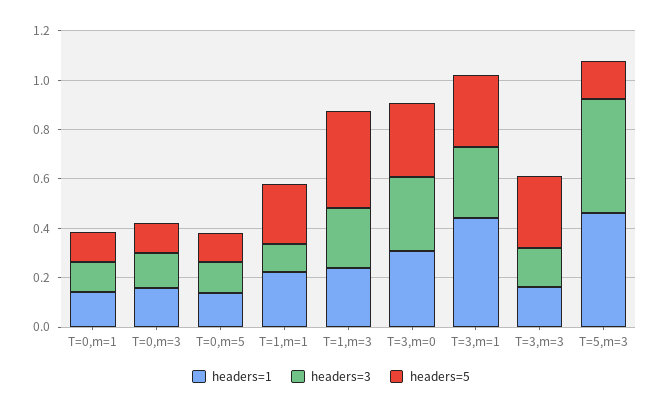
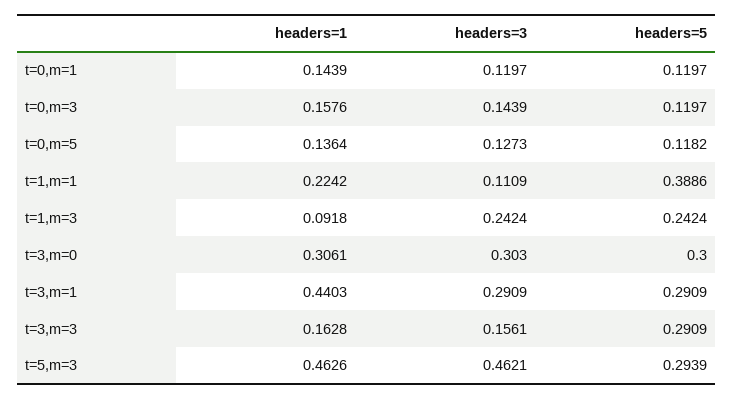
  {
    "headers=1": {
      "T=0,m=1": 0.1439,
      "T=0,m=3": 0.1576,
      "T=0,m=5": 0.1364,
      "T=1,m=1": 0.2242,
-     "T=1,m=3": 0.25,
+     "T=1,m=3": 0.0918,
      "T=3,m=0": 0.3061,
      "T=3,m=1": 0.4403,
      "T=3,m=3": 0.1628,
      "T=5,m=3": 0.4626
    },
    "headers=3": {
      "T=0,m=1": 0.1197,
      "T=0,m=3": 0.1439,
      "T=0,m=5": 0.1273,
      "T=1,m=1": 0.1109,
      "T=1,m=3": 0.2424,
      "T=3,m=0": 0.303,
      "T=3,m=1": 0.2909,
      "T=3,m=3": 0.1561,
      "T=5,m=3": 0.4621
    },
    "headers=5": {
      "T=0,m=1": 0.1197,
      "T=0,m=3": 0.1197,
      "T=0,m=5": 0.1182,
-     "T=1,m=1": 0.25,
+     "T=1,m=1": 0.3886,
-     "T=1,m=3": 0.4,
+     "T=1,m=3": 0.2424,
      "T=3,m=0": 0.3,
      "T=3,m=1": 0.2909,
      "T=3,m=3": 0.2909,
-     "T=5,m=3": 0.15
+     "T=5,m=3": 0.2939
    }
  }

